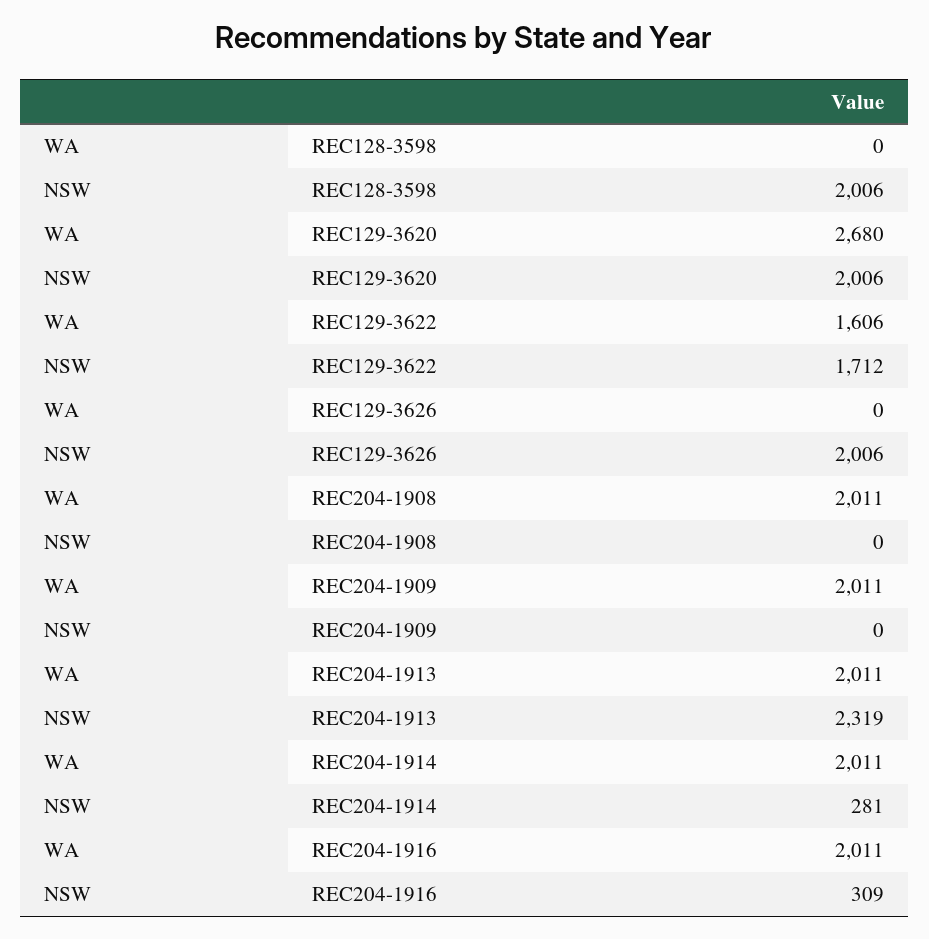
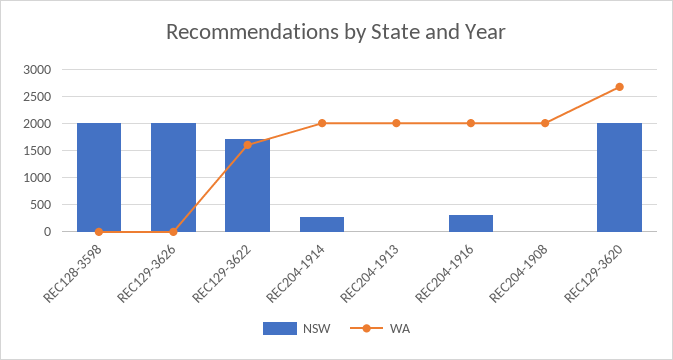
  {
    "WA": {
      "REC128-3598": 0,
      "REC129-3620": 2680,
      "REC129-3622": 1606,
      "REC129-3626": 0,
      "REC204-1908": 2011,
-     "REC204-1909": 2011,
      "REC204-1913": 2011,
      "REC204-1914": 2011,
      "REC204-1916": 2011
    },
    "NSW": {
      "REC128-3598": 2006,
      "REC129-3620": 2006,
      "REC129-3622": 1712,
      "REC129-3626": 2006,
      "REC204-1908": 0,
-     "REC204-1909": 0,
-     "REC204-1913": 2319,
+     "REC204-1913": 0,
      "REC204-1914": 281,
      "REC204-1916": 309
    }
  }

